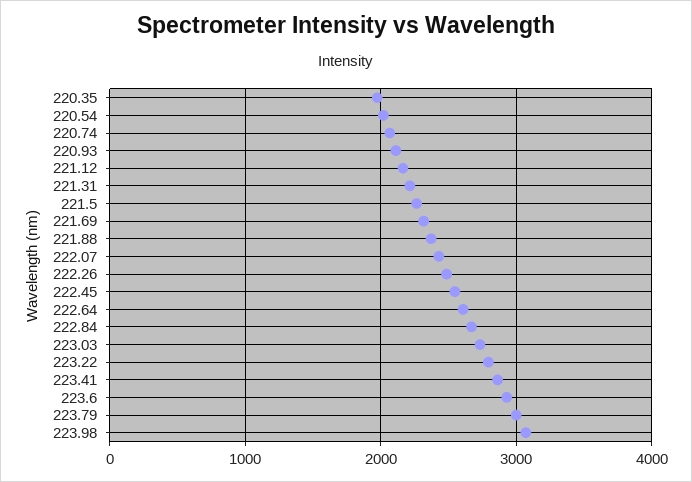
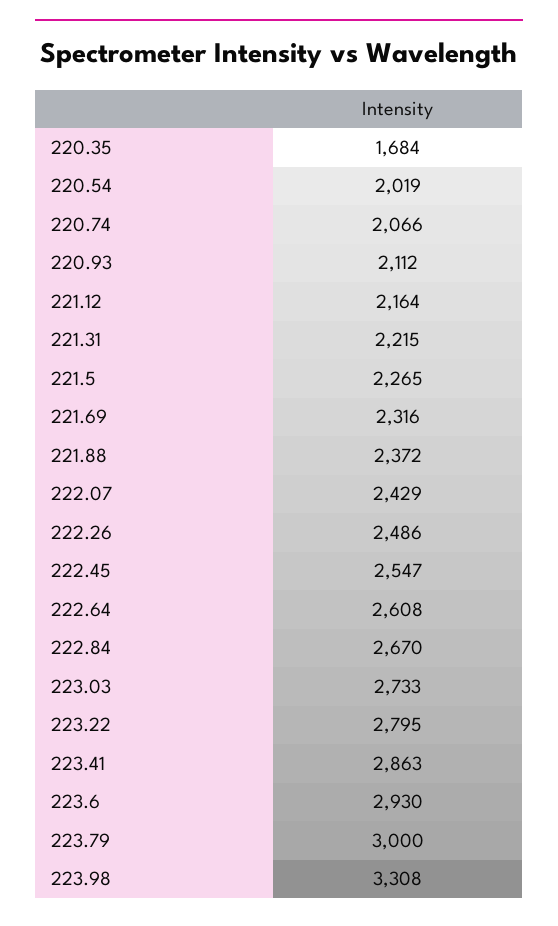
  {
-   "220.35": 2000,
+   "220.35": 1684,
    "220.54": 2019,
    "220.74": 2066,
    "220.93": 2112,
    "221.12": 2164,
    "221.31": 2215,
    "221.5": 2265,
    "221.69": 2316,
    "221.88": 2372,
    "222.07": 2429,
    "222.26": 2486,
    "222.45": 2547,
    "222.64": 2608,
    "222.84": 2670,
    "223.03": 2733,
    "223.22": 2795,
    "223.41": 2863,
    "223.6": 2930,
    "223.79": 3000,
-   "223.98": 3100
+   "223.98": 3308
  }

